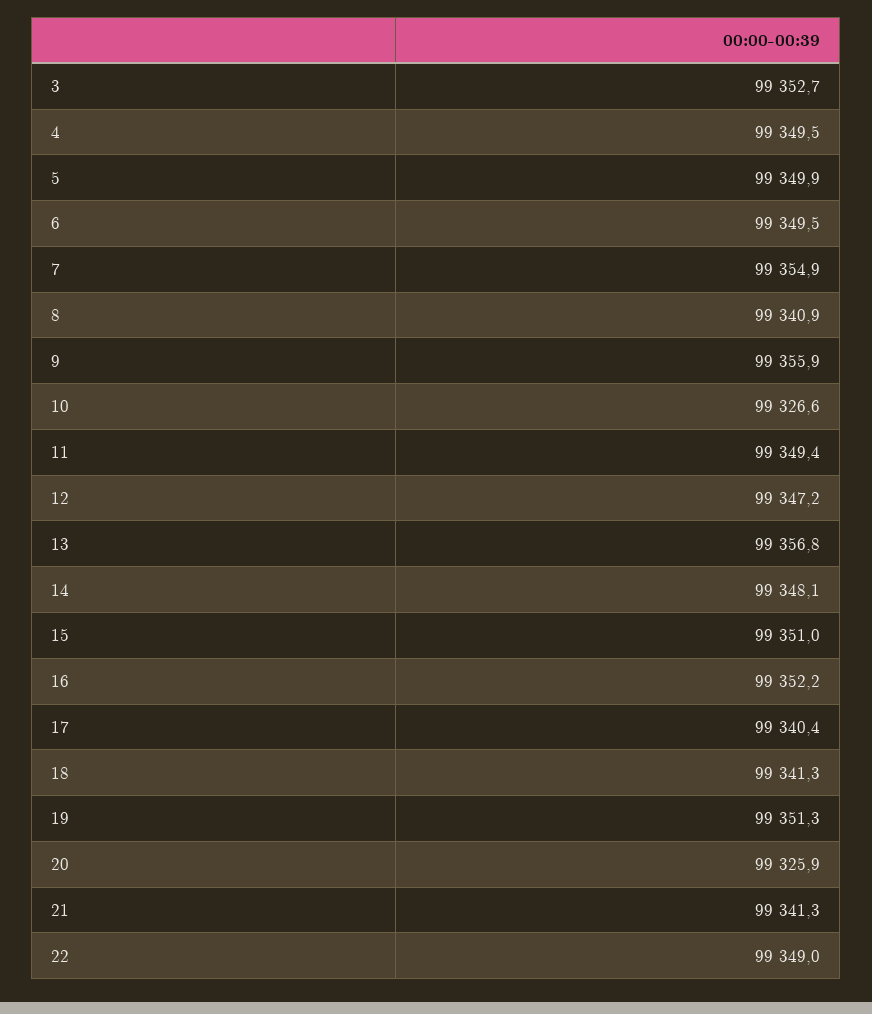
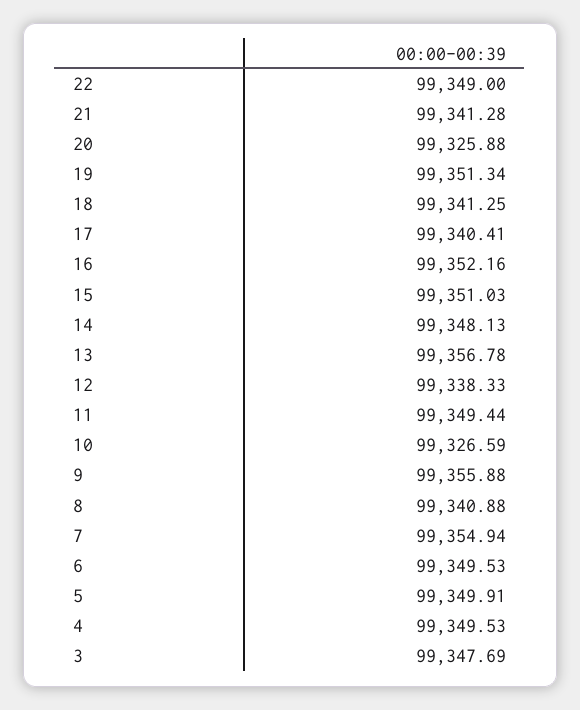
  {
-   "3": 99352.7,
+   "3": 99347.69,
    "4": 99349.53,
    "5": 99349.91,
    "6": 99349.53,
    "7": 99354.94,
    "8": 99340.88,
    "9": 99355.88,
    "10": 99326.59,
    "11": 99349.44,
-   "12": 99347.2,
+   "12": 99338.33,
    "13": 99356.78,
    "14": 99348.13,
    "15": 99351.03,
    "16": 99352.16,
    "17": 99340.41,
    "18": 99341.25,
    "19": 99351.34,
    "20": 99325.88,
    "21": 99341.28,
    "22": 99349
  }

